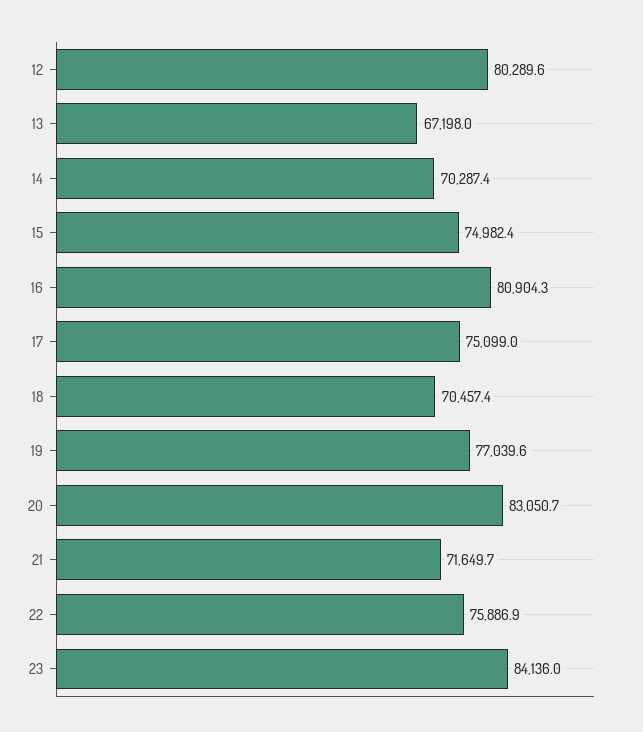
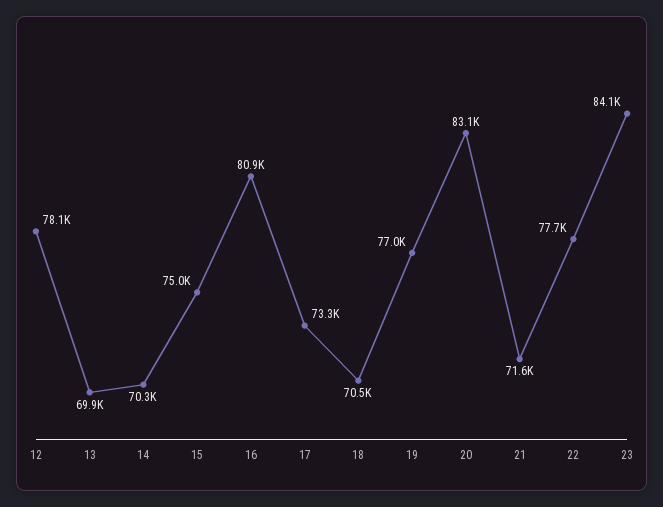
  {
-   "12": 80289.6,
+   "12": 78100,
-   "13": 67198,
+   "13": 69900,
    "14": 70287.4,
    "15": 74982.4,
    "16": 80904.3,
-   "17": 75099,
+   "17": 73300,
    "18": 70457.4,
    "19": 77039.6,
    "20": 83050.7,
    "21": 71649.7,
-   "22": 75886.9,
+   "22": 77700,
    "23": 84136
  }

